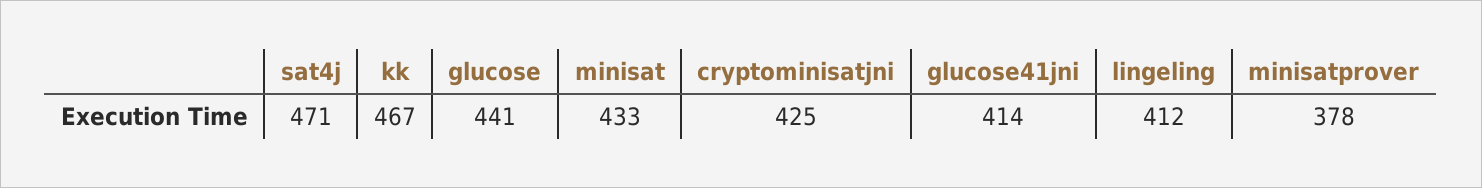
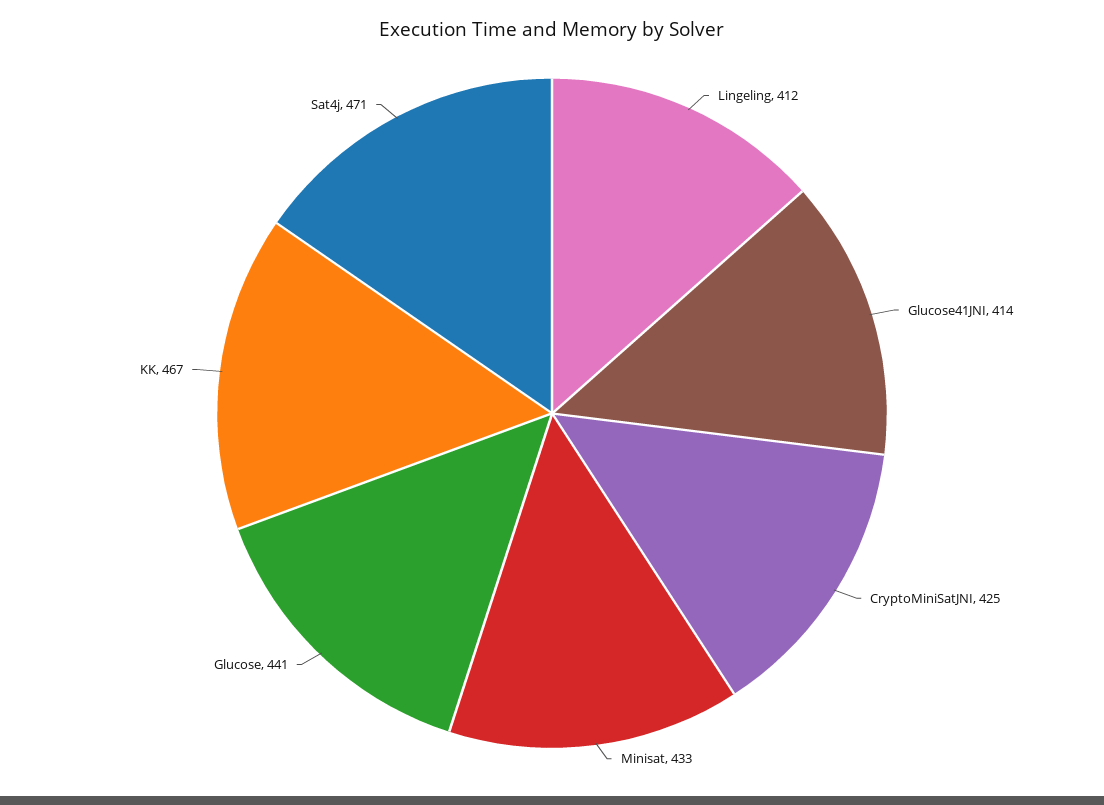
  {
    "sat4j": 471,
    "kk": 467,
    "glucose": 441,
    "minisat": 433,
    "cryptominisatjni": 425,
    "glucose41jni": 414,
-   "lingeling": 412,
+   "lingeling": 412
-   "minisatprover": 378
  }

